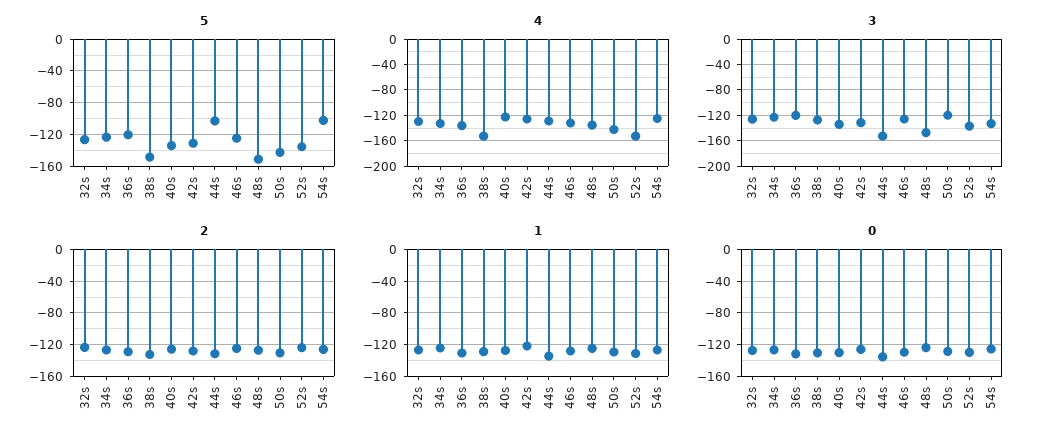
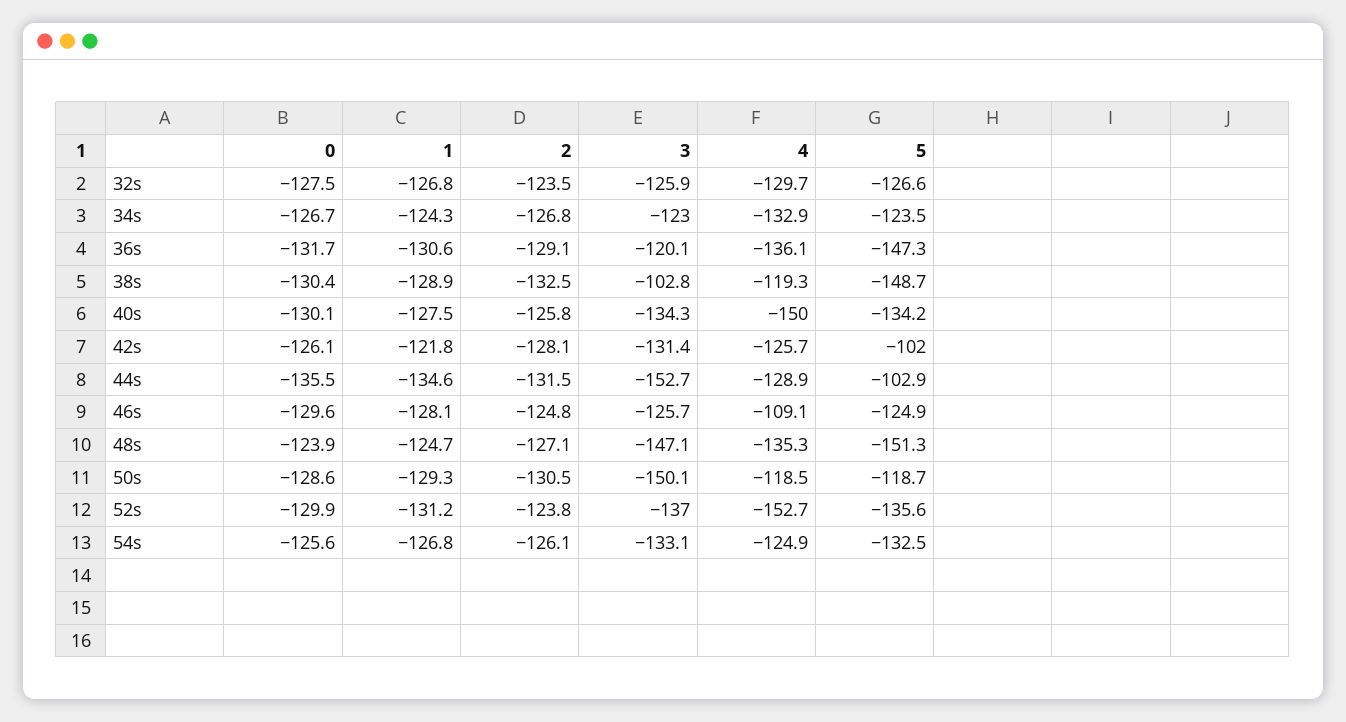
  {
    "5": {
      "32s": -126.6,
      "34s": -123.5,
-     "36s": -120,
+     "36s": -147.3,
      "38s": -148.7,
      "40s": -134.2,
-     "42s": -130,
+     "42s": -102,
      "44s": -102.9,
      "46s": -124.9,
      "48s": -151.3,
-     "50s": -140,
+     "50s": -118.7,
      "52s": -135.6,
-     "54s": -100
+     "54s": -132.5
    },
    "4": {
      "32s": -129.7,
      "34s": -132.9,
      "36s": -136.1,
-     "38s": -150,
+     "38s": -119.3,
-     "40s": -120,
+     "40s": -150,
      "42s": -125.7,
      "44s": -128.9,
-     "46s": -130,
+     "46s": -109.1,
      "48s": -135.3,
-     "50s": -140,
+     "50s": -118.5,
      "52s": -152.7,
      "54s": -124.9
    },
    "3": {
      "32s": -125.9,
      "34s": -123,
      "36s": -120.1,
-     "38s": -130,
+     "38s": -102.8,
      "40s": -134.3,
      "42s": -131.4,
      "44s": -152.7,
      "46s": -125.7,
      "48s": -147.1,
-     "50s": -120,
+     "50s": -150.1,
      "52s": -137,
      "54s": -133.1
    },
    "2": {
      "32s": -123.5,
      "34s": -126.8,
      "36s": -129.1,
      "38s": -132.5,
      "40s": -125.8,
      "42s": -128.1,
      "44s": -131.5,
      "46s": -124.8,
      "48s": -127.1,
      "50s": -130.5,
      "52s": -123.8,
      "54s": -126.1
    },
    "1": {
      "32s": -126.8,
      "34s": -124.3,
      "36s": -130.6,
      "38s": -128.9,
      "40s": -127.5,
      "42s": -121.8,
      "44s": -134.6,
      "46s": -128.1,
      "48s": -124.7,
      "50s": -129.3,
      "52s": -131.2,
      "54s": -126.8
    },
    "0": {
      "32s": -127.5,
      "34s": -126.7,
      "36s": -131.7,
      "38s": -130.4,
      "40s": -130.1,
      "42s": -126.1,
      "44s": -135.5,
      "46s": -129.6,
      "48s": -123.9,
      "50s": -128.6,
      "52s": -129.9,
      "54s": -125.6
    }
  }

